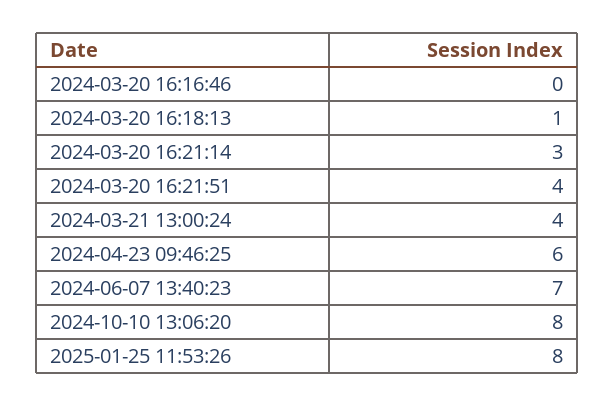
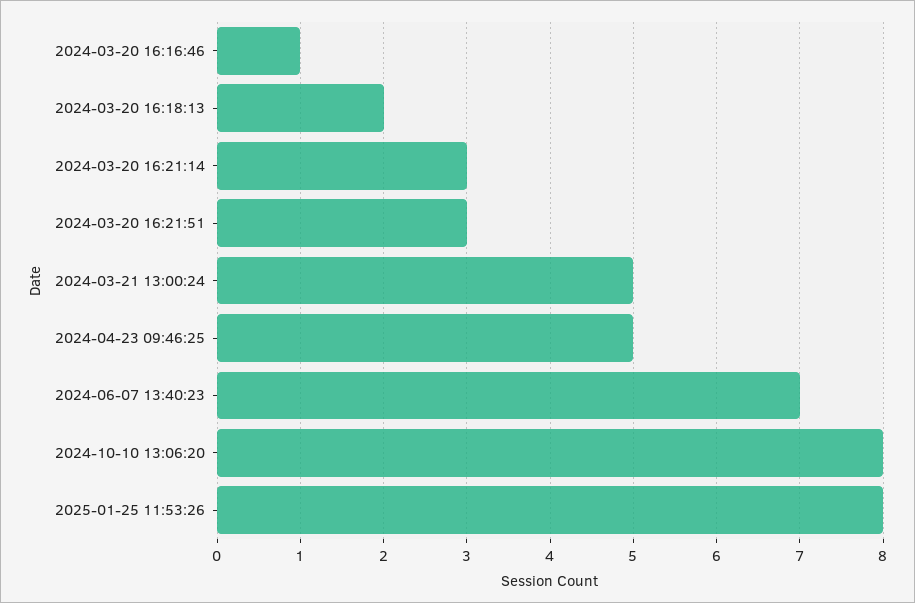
  {
-   "2024-03-20 16:16:46": 0,
+   "2024-03-20 16:16:46": 1,
-   "2024-03-20 16:18:13": 1,
+   "2024-03-20 16:18:13": 2,
    "2024-03-20 16:21:14": 3,
-   "2024-03-20 16:21:51": 4,
+   "2024-03-20 16:21:51": 3,
-   "2024-03-21 13:00:24": 4,
+   "2024-03-21 13:00:24": 5,
-   "2024-04-23 09:46:25": 6,
+   "2024-04-23 09:46:25": 5,
    "2024-06-07 13:40:23": 7,
    "2024-10-10 13:06:20": 8,
    "2025-01-25 11:53:26": 8
  }

